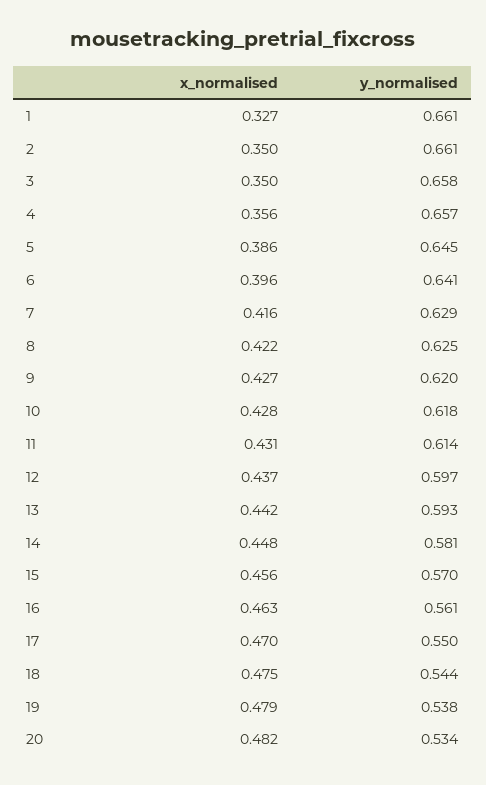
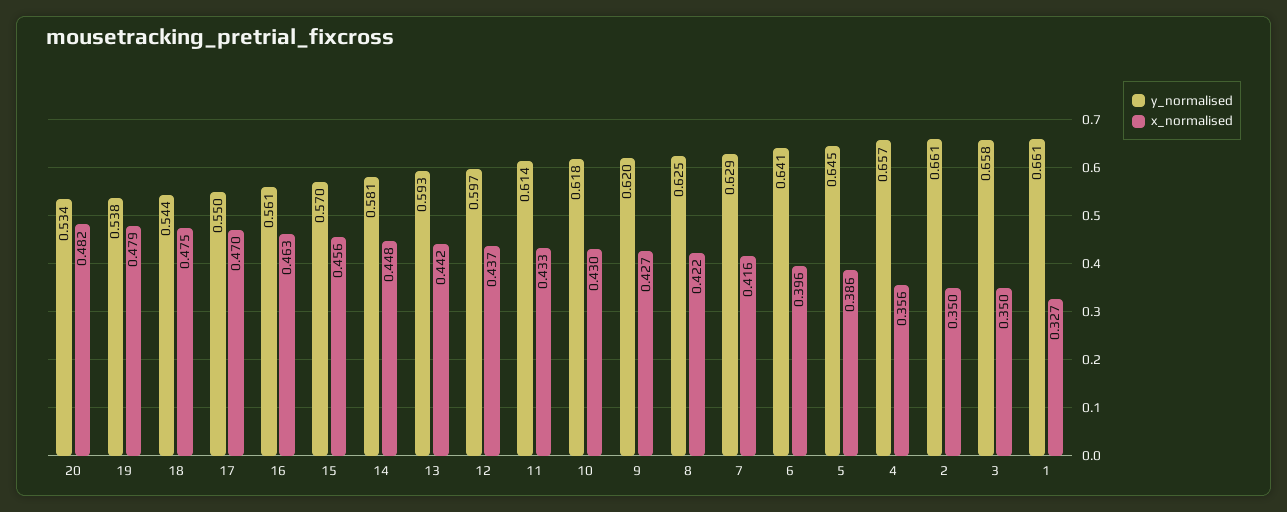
  {
    "x_normalised": {
      "1": 0.327,
      "2": 0.35,
      "3": 0.35,
      "4": 0.356,
      "5": 0.386,
      "6": 0.396,
      "7": 0.416,
      "8": 0.422,
      "9": 0.427,
-     "10": 0.428,
+     "10": 0.43,
-     "11": 0.431,
+     "11": 0.433,
      "12": 0.437,
      "13": 0.442,
      "14": 0.448,
      "15": 0.456,
      "16": 0.463,
      "17": 0.47,
      "18": 0.475,
      "19": 0.479,
      "20": 0.482
    },
    "y_normalised": {
      "1": 0.661,
      "2": 0.661,
      "3": 0.658,
      "4": 0.657,
      "5": 0.645,
      "6": 0.641,
      "7": 0.629,
      "8": 0.625,
      "9": 0.62,
      "10": 0.618,
      "11": 0.614,
      "12": 0.597,
      "13": 0.593,
      "14": 0.581,
      "15": 0.57,
      "16": 0.561,
      "17": 0.55,
      "18": 0.544,
      "19": 0.538,
      "20": 0.534
    }
  }

